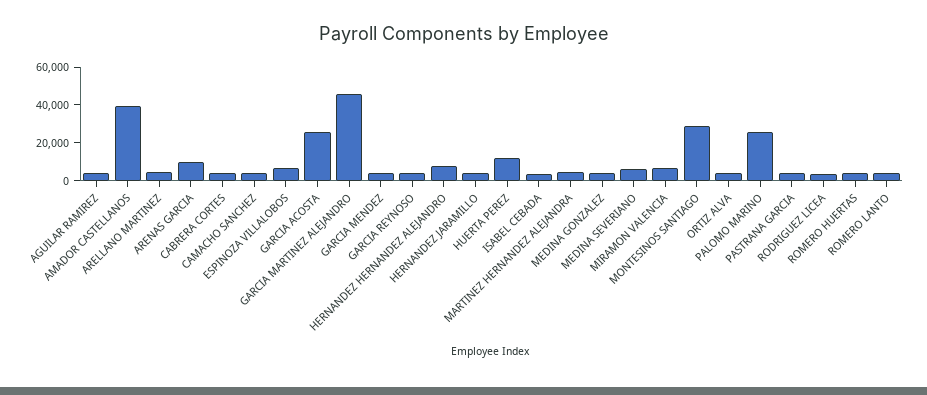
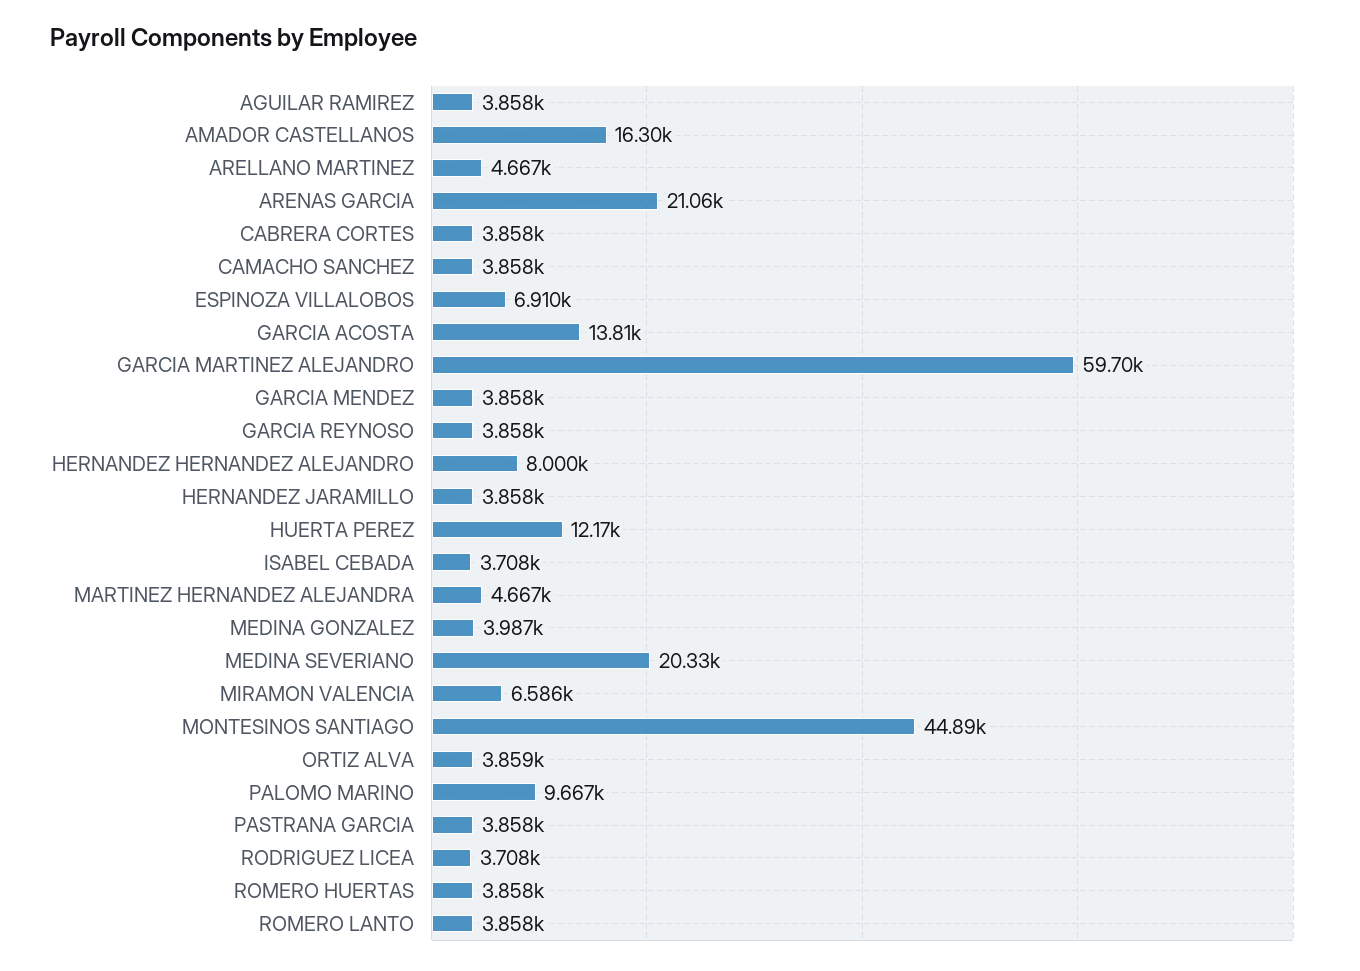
  {
    "AGUILAR RAMIREZ": 3858,
-   "AMADOR CASTELLANOS": 40000,
+   "AMADOR CASTELLANOS": 16300,
    "ARELLANO MARTINEZ": 4667,
-   "ARENAS GARCIA": 10000,
+   "ARENAS GARCIA": 21060,
    "CABRERA CORTES": 3858,
    "CAMACHO SANCHEZ": 3858,
    "ESPINOZA VILLALOBOS": 6910,
-   "GARCIA ACOSTA": 25000,
+   "GARCIA ACOSTA": 13810,
-   "GARCIA MARTINEZ ALEJANDRO": 45000,
+   "GARCIA MARTINEZ ALEJANDRO": 59700,
    "GARCIA MENDEZ": 3858,
    "GARCIA REYNOSO": 3858,
    "HERNANDEZ HERNANDEZ ALEJANDRO": 8000,
    "HERNANDEZ JARAMILLO": 3858,
    "HUERTA PEREZ": 12170,
    "ISABEL CEBADA": 3708,
    "MARTINEZ HERNANDEZ ALEJANDRA": 4667,
    "MEDINA GONZALEZ": 3987,
-   "MEDINA SEVERIANO": 5000,
+   "MEDINA SEVERIANO": 20330,
    "MIRAMON VALENCIA": 6586,
-   "MONTESINOS SANTIAGO": 30000,
+   "MONTESINOS SANTIAGO": 44890,
    "ORTIZ ALVA": 3859,
-   "PALOMO MARINO": 25000,
+   "PALOMO MARINO": 9667,
    "PASTRANA GARCIA": 3858,
    "RODRIGUEZ LICEA": 3708,
    "ROMERO HUERTAS": 3858,
    "ROMERO LANTO": 3858
  }

